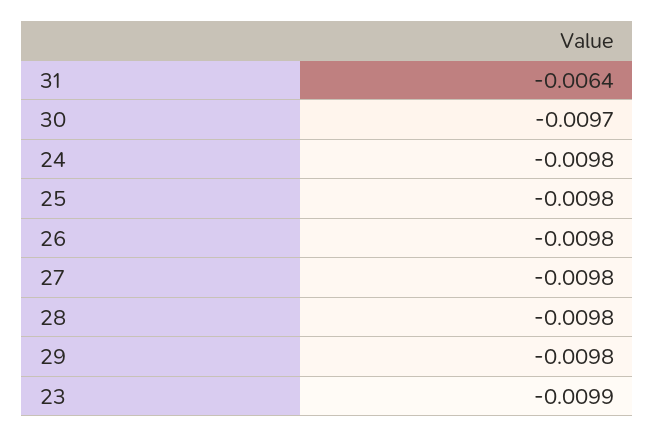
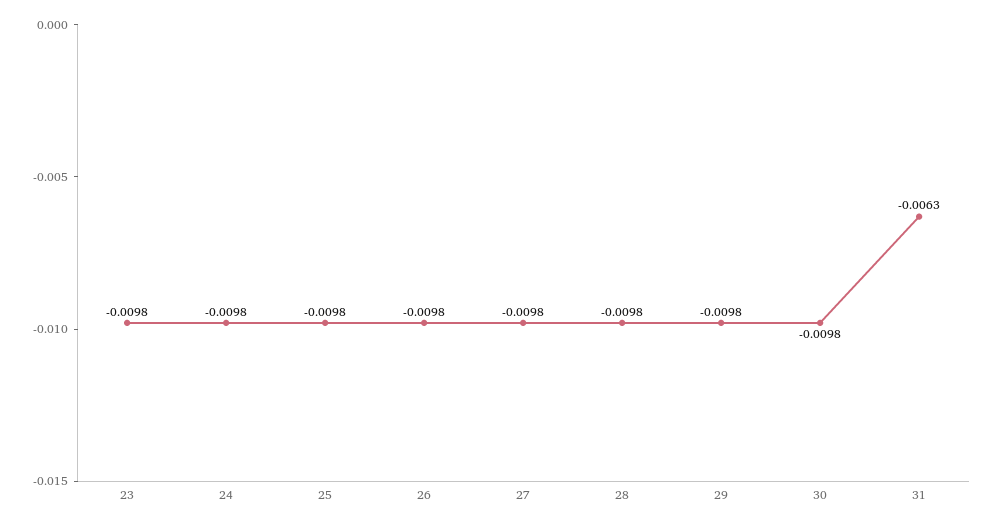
  {
-   "31": -0.0064,
+   "31": -0.0063,
-   "30": -0.0097,
+   "30": -0.0098,
    "24": -0.0098,
    "25": -0.0098,
    "26": -0.0098,
    "27": -0.0098,
    "28": -0.0098,
    "29": -0.0098,
-   "23": -0.0099
+   "23": -0.0098
  }

